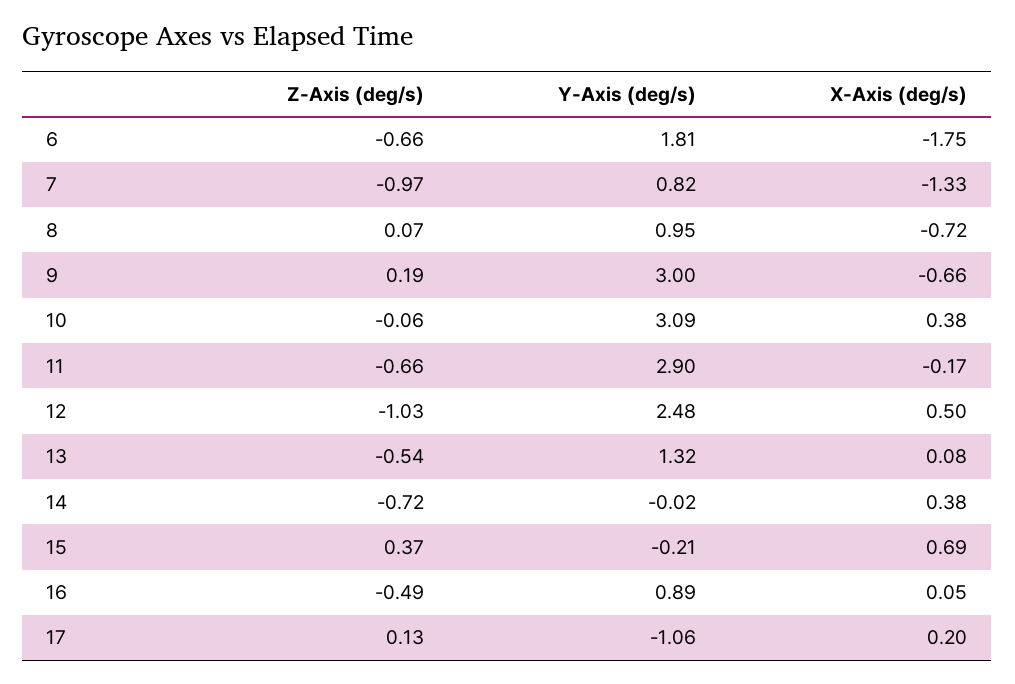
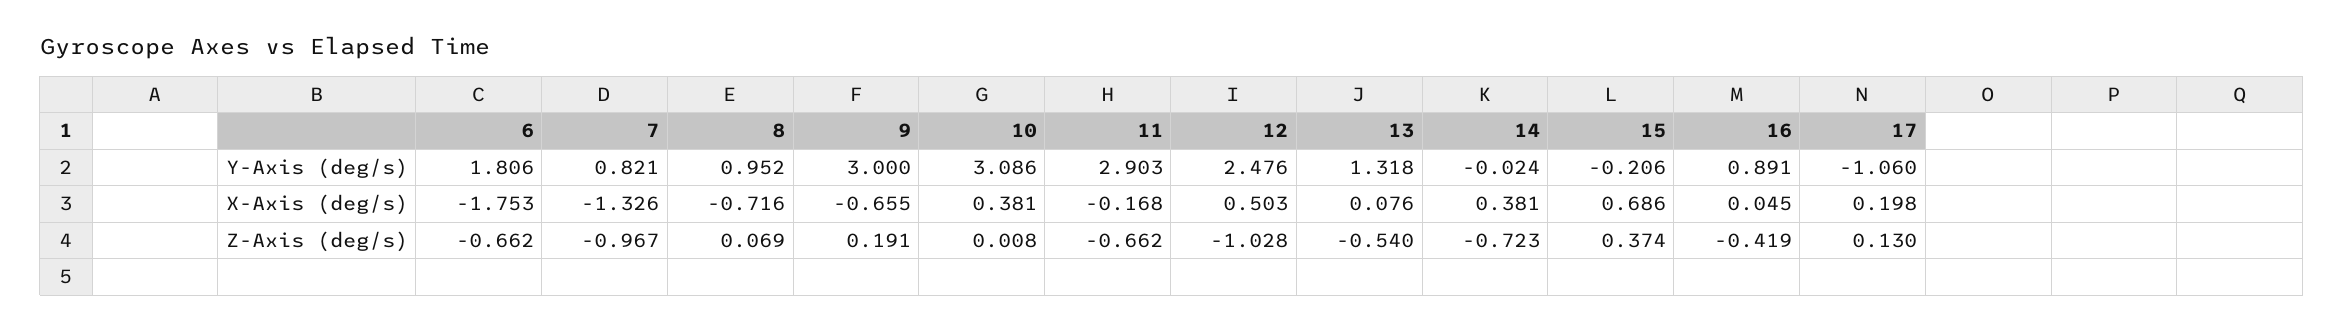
  {
    "Z-Axis (deg/s)": {
      "6": -0.662,
      "7": -0.967,
      "8": 0.069,
      "9": 0.191,
-     "10": -0.06,
+     "10": 0.008,
      "11": -0.662,
      "12": -1.028,
      "13": -0.54,
      "14": -0.723,
      "15": 0.374,
-     "16": -0.49,
+     "16": -0.419,
      "17": 0.13
    },
    "Y-Axis (deg/s)": {
      "6": 1.806,
      "7": 0.821,
      "8": 0.952,
      "9": 3,
      "10": 3.086,
      "11": 2.903,
      "12": 2.476,
      "13": 1.318,
      "14": -0.024,
      "15": -0.206,
      "16": 0.891,
      "17": -1.06
    },
    "X-Axis (deg/s)": {
      "6": -1.753,
      "7": -1.326,
      "8": -0.716,
      "9": -0.655,
      "10": 0.381,
      "11": -0.168,
      "12": 0.503,
      "13": 0.076,
      "14": 0.381,
      "15": 0.686,
      "16": 0.045,
      "17": 0.198
    }
  }

